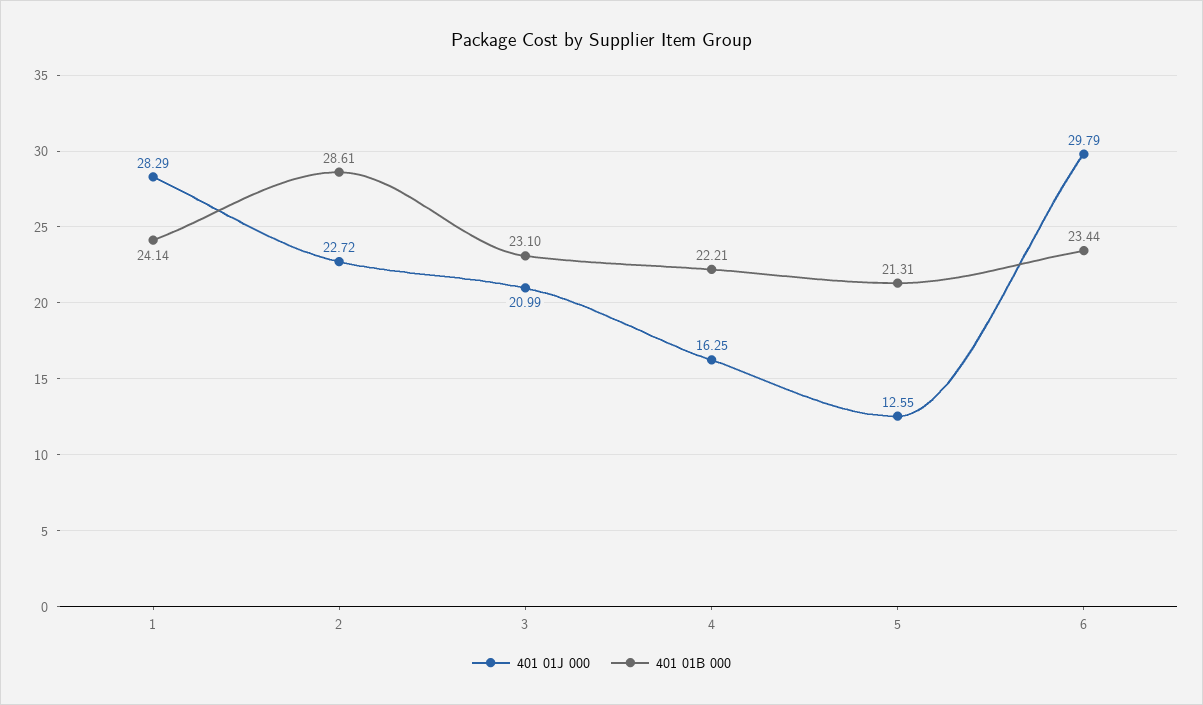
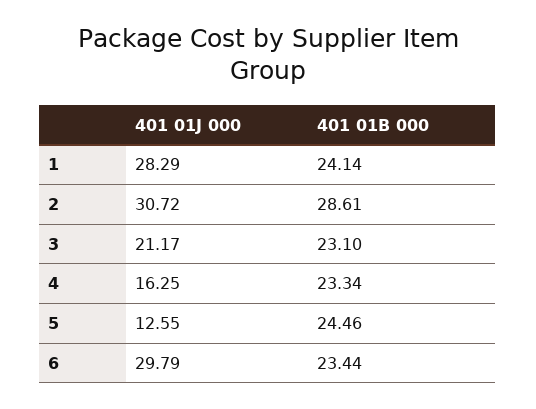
  {
    "401 01J 000": {
      "1": 28.29,
-     "2": 22.72,
+     "2": 30.72,
-     "3": 20.99,
+     "3": 21.17,
      "4": 16.25,
      "5": 12.55,
      "6": 29.79
    },
    "401 01B 000": {
      "1": 24.14,
      "2": 28.61,
      "3": 23.1,
-     "4": 22.21,
+     "4": 23.34,
-     "5": 21.31,
+     "5": 24.46,
      "6": 23.44
    }
  }

